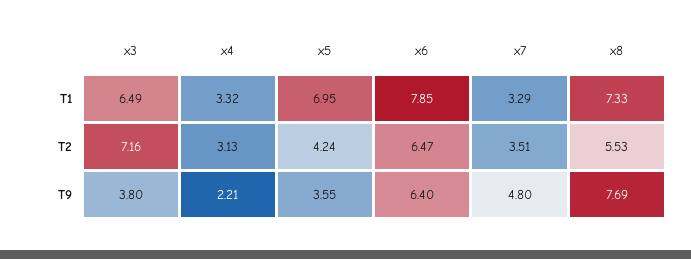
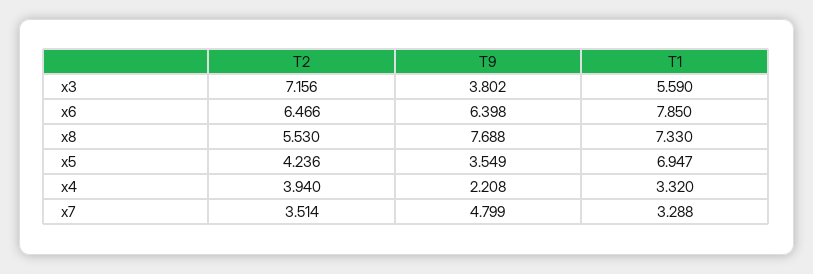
  {
    "x3": {
-     "T1": 6.49,
+     "T1": 5.59,
      "T2": 7.156,
      "T9": 3.802
    },
    "x4": {
      "T1": 3.32,
-     "T2": 3.13,
+     "T2": 3.94,
      "T9": 2.208
    },
    "x5": {
      "T1": 6.947,
      "T2": 4.236,
      "T9": 3.549
    },
    "x6": {
      "T1": 7.85,
      "T2": 6.466,
      "T9": 6.398
    },
    "x7": {
      "T1": 3.288,
      "T2": 3.514,
      "T9": 4.799
    },
    "x8": {
      "T1": 7.33,
      "T2": 5.53,
      "T9": 7.688
    }
  }

